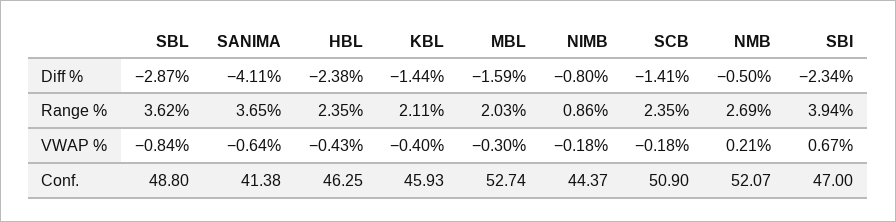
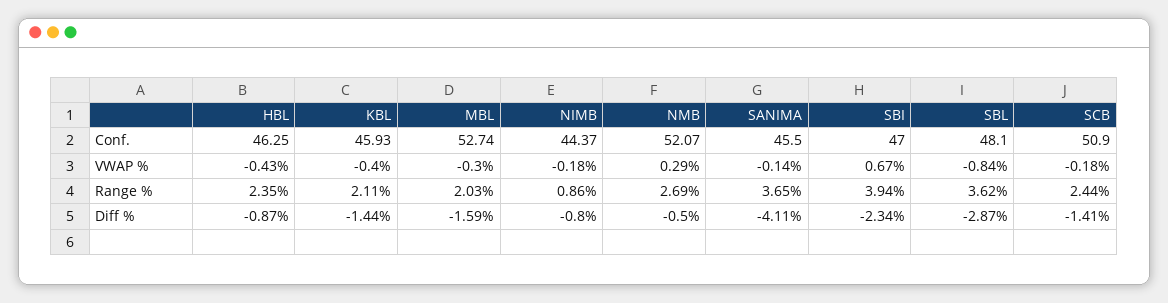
  {
    "SBL": {
      "Diff %": -2.87,
      "Range %": 3.62,
      "VWAP %": -0.84,
-     "Conf.": 48.8
+     "Conf.": 48.1
    },
    "SANIMA": {
      "Diff %": -4.11,
      "Range %": 3.65,
-     "VWAP %": -0.64,
+     "VWAP %": -0.14,
-     "Conf.": 41.38
+     "Conf.": 45.5
    },
    "HBL": {
-     "Diff %": -2.38,
+     "Diff %": -0.87,
      "Range %": 2.35,
      "VWAP %": -0.43,
      "Conf.": 46.25
    },
    "KBL": {
      "Diff %": -1.44,
      "Range %": 2.11,
      "VWAP %": -0.4,
      "Conf.": 45.93
    },
    "MBL": {
      "Diff %": -1.59,
      "Range %": 2.03,
      "VWAP %": -0.3,
      "Conf.": 52.74
    },
    "NIMB": {
      "Diff %": -0.8,
      "Range %": 0.86,
      "VWAP %": -0.18,
      "Conf.": 44.37
    },
    "SCB": {
      "Diff %": -1.41,
-     "Range %": 2.35,
+     "Range %": 2.44,
      "VWAP %": -0.18,
      "Conf.": 50.9
    },
    "NMB": {
      "Diff %": -0.5,
      "Range %": 2.69,
-     "VWAP %": 0.21,
+     "VWAP %": 0.29,
      "Conf.": 52.07
    },
    "SBI": {
      "Diff %": -2.34,
      "Range %": 3.94,
      "VWAP %": 0.67,
      "Conf.": 47
    }
  }

